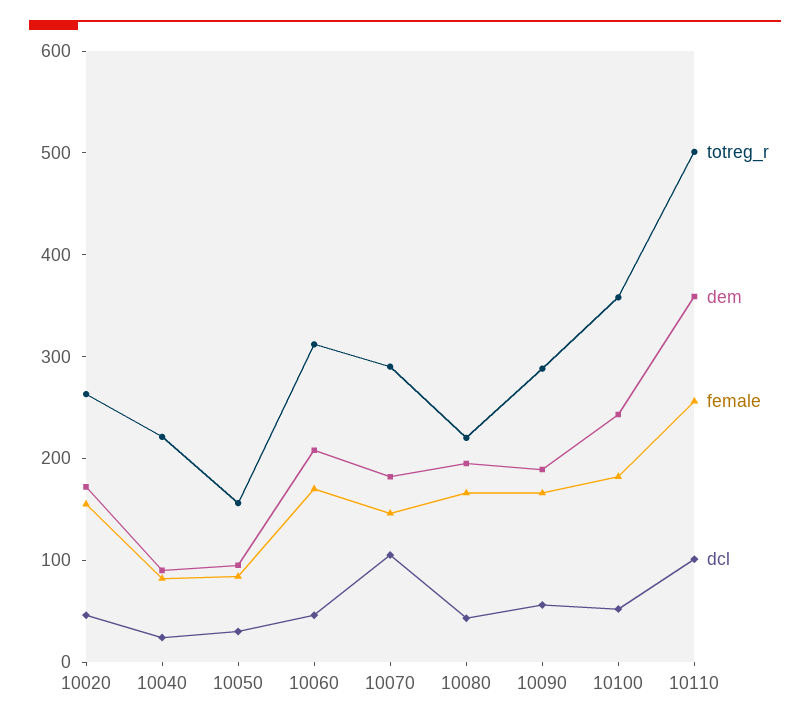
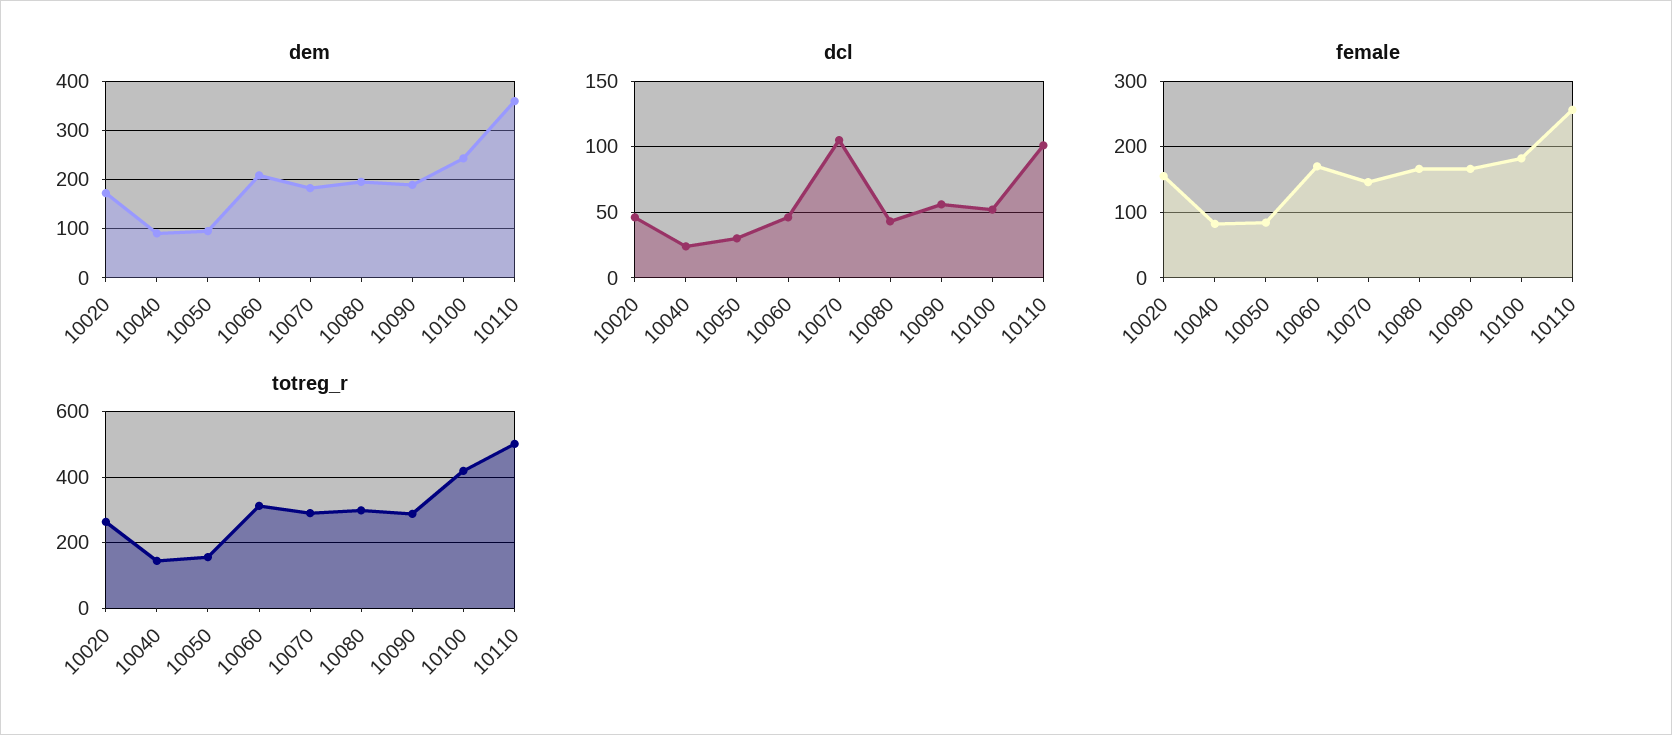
  {
    "totreg_r": {
      "10020": 260,
-     "10040": 220,
+     "10040": 140,
      "10050": 160,
      "10060": 320,
      "10070": 300,
-     "10080": 220,
+     "10080": 300,
      "10090": 280,
-     "10100": 360,
+     "10100": 420,
      "10110": 500
    },
    "dem": {
      "10020": 180,
      "10040": 100,
      "10050": 100,
      "10060": 200,
      "10070": 180,
      "10080": 200,
      "10090": 180,
      "10100": 240,
      "10110": 360
    },
    "female": {
      "10020": 160,
      "10040": 80,
      "10050": 80,
      "10060": 170,
      "10070": 150,
      "10080": 170,
      "10090": 170,
      "10100": 180,
      "10110": 260
    },
    "dcl": {
      "10020": 45,
      "10040": 25,
      "10050": 30,
      "10060": 45,
      "10070": 105,
      "10080": 45,
      "10090": 55,
      "10100": 50,
      "10110": 100
    }
  }

